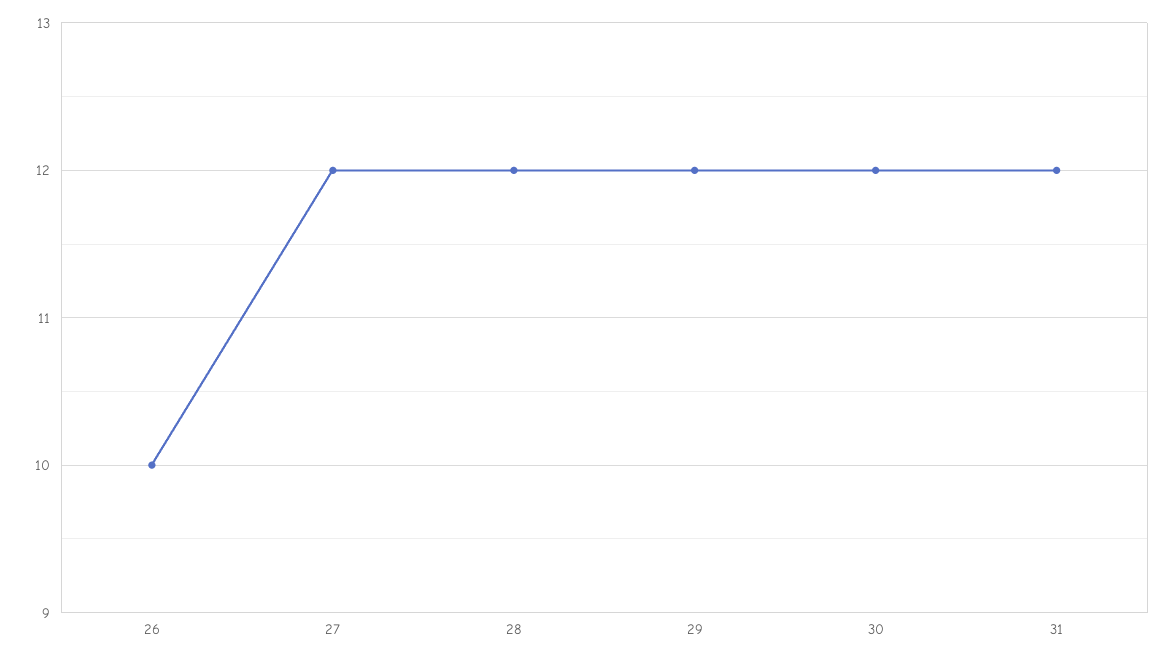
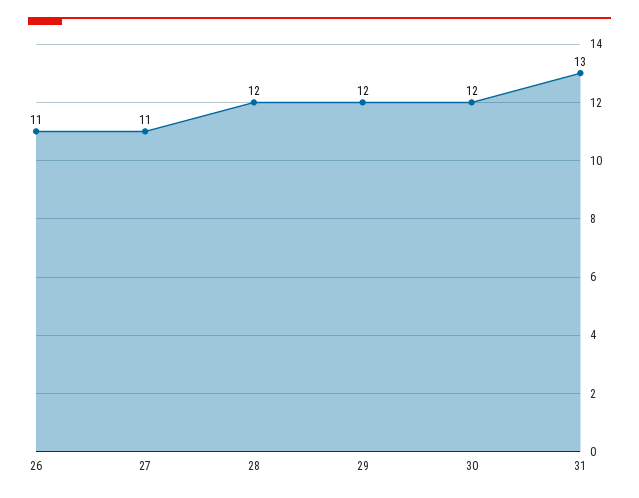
  {
-   "26": 10,
+   "26": 11,
-   "27": 12,
+   "27": 11,
    "28": 12,
    "29": 12,
    "30": 12,
-   "31": 12
+   "31": 13
  }

